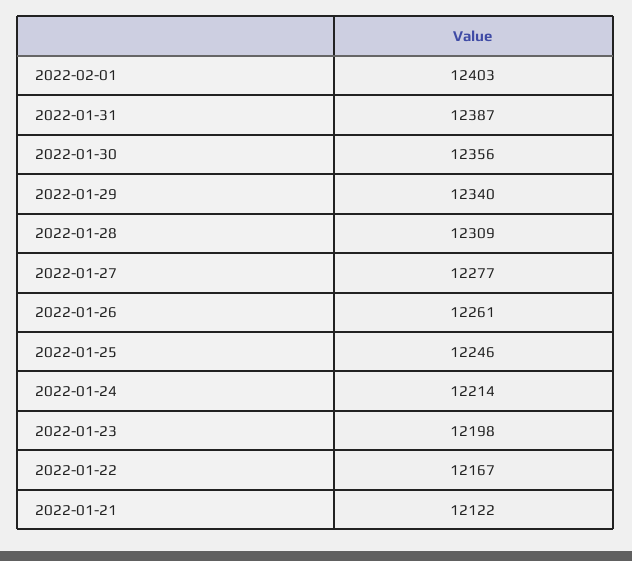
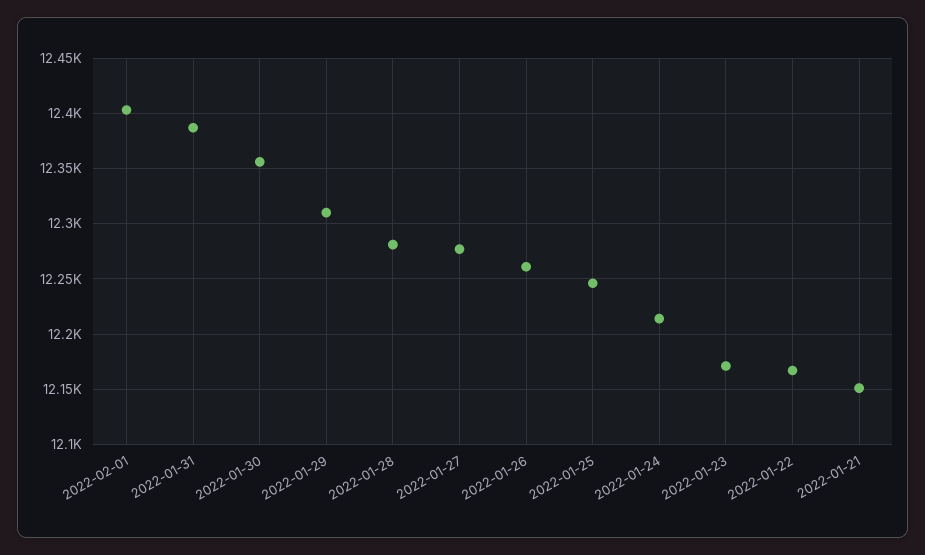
  {
    "2022-02-01": 12403,
    "2022-01-31": 12387,
    "2022-01-30": 12356,
-   "2022-01-29": 12340,
+   "2022-01-29": 12310,
-   "2022-01-28": 12309,
+   "2022-01-28": 12280,
    "2022-01-27": 12277,
    "2022-01-26": 12261,
    "2022-01-25": 12246,
    "2022-01-24": 12214,
-   "2022-01-23": 12198,
+   "2022-01-23": 12170,
    "2022-01-22": 12167,
-   "2022-01-21": 12122
+   "2022-01-21": 12150
  }

